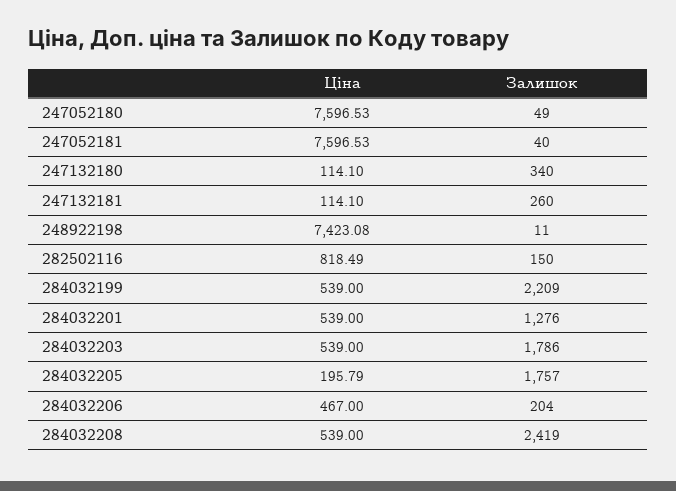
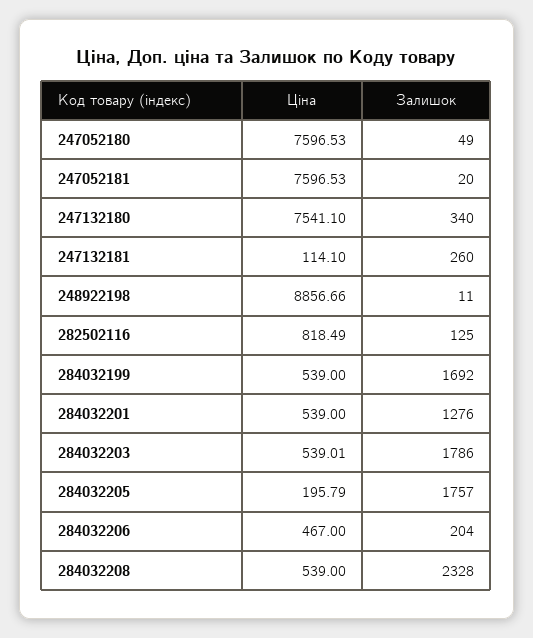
  {
    "Ціна": {
      "247052180": 7596.53,
      "247052181": 7596.53,
-     "247132180": 114.1,
+     "247132180": 7541.1,
      "247132181": 114.1,
-     "248922198": 7423.08,
+     "248922198": 8856.66,
      "282502116": 818.49,
      "284032199": 539,
      "284032201": 539,
-     "284032203": 539,
+     "284032203": 539.01,
      "284032205": 195.79,
      "284032206": 467,
      "284032208": 539
    },
    "Залишок": {
      "247052180": 49,
-     "247052181": 40,
+     "247052181": 20,
      "247132180": 340,
      "247132181": 260,
      "248922198": 11,
-     "282502116": 150,
+     "282502116": 125,
-     "284032199": 2209,
+     "284032199": 1692,
      "284032201": 1276,
      "284032203": 1786,
      "284032205": 1757,
      "284032206": 204,
-     "284032208": 2419
+     "284032208": 2328
    }
  }

